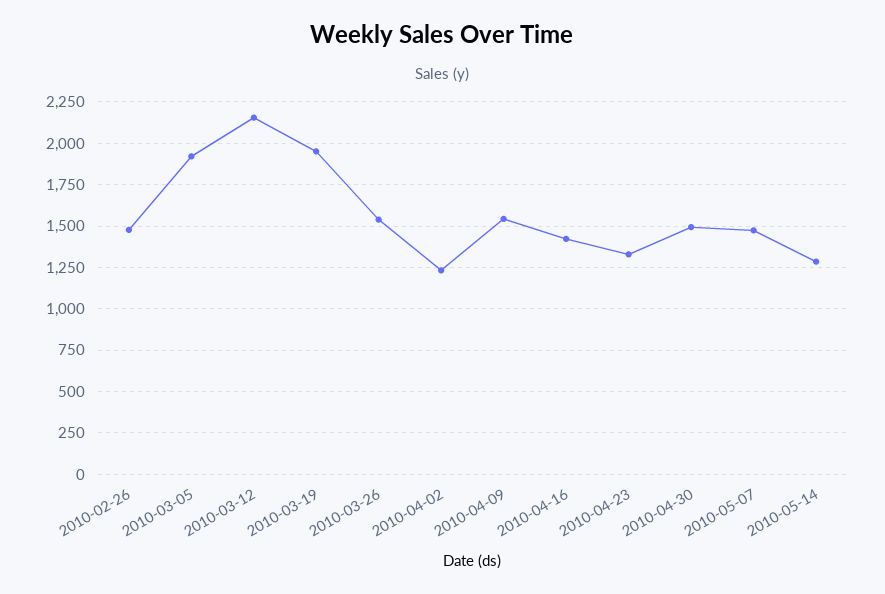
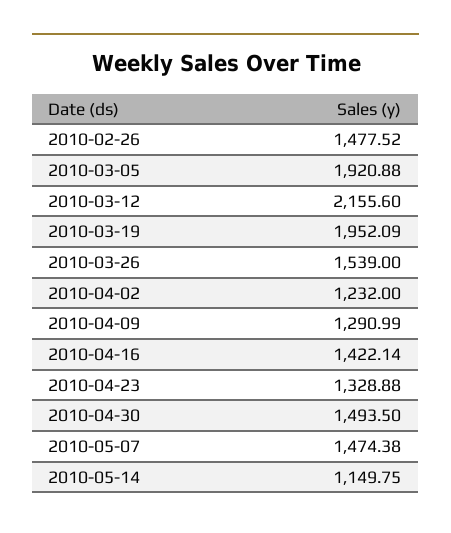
  {
    "2010-02-26": 1477.52,
    "2010-03-05": 1920.88,
    "2010-03-12": 2155.6,
    "2010-03-19": 1952.09,
    "2010-03-26": 1539,
    "2010-04-02": 1232,
-   "2010-04-09": 1550,
+   "2010-04-09": 1290.99,
    "2010-04-16": 1422.14,
    "2010-04-23": 1328.88,
    "2010-04-30": 1493.5,
    "2010-05-07": 1474.38,
-   "2010-05-14": 1300
+   "2010-05-14": 1149.75
  }

